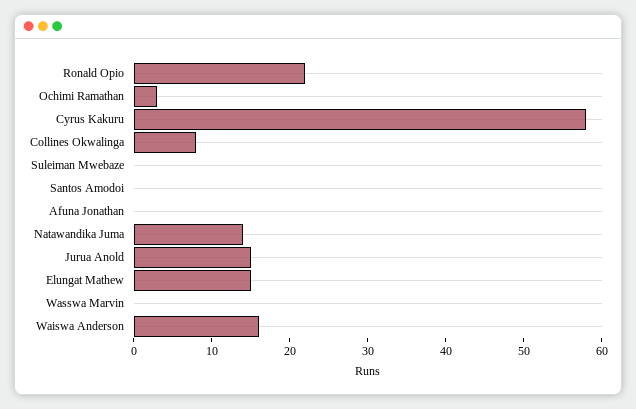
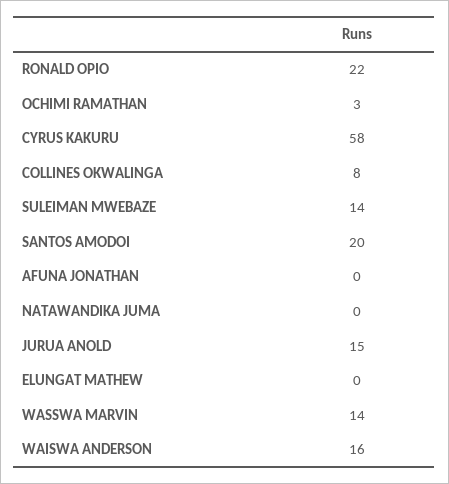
  {
    "Ronald Opio": 22,
    "Ochimi Ramathan": 3,
    "Cyrus Kakuru": 58,
    "Collines Okwalinga": 8,
-   "Suleiman Mwebaze": 0,
+   "Suleiman Mwebaze": 14,
-   "Santos Amodoi": 0,
+   "Santos Amodoi": 20,
    "Afuna Jonathan": 0,
-   "Natawandika Juma": 15,
+   "Natawandika Juma": 0,
    "Jurua Anold": 15,
-   "Elungat Mathew": 15,
+   "Elungat Mathew": 0,
-   "Wasswa Marvin": 0,
+   "Wasswa Marvin": 14,
    "Waiswa Anderson": 16
  }

